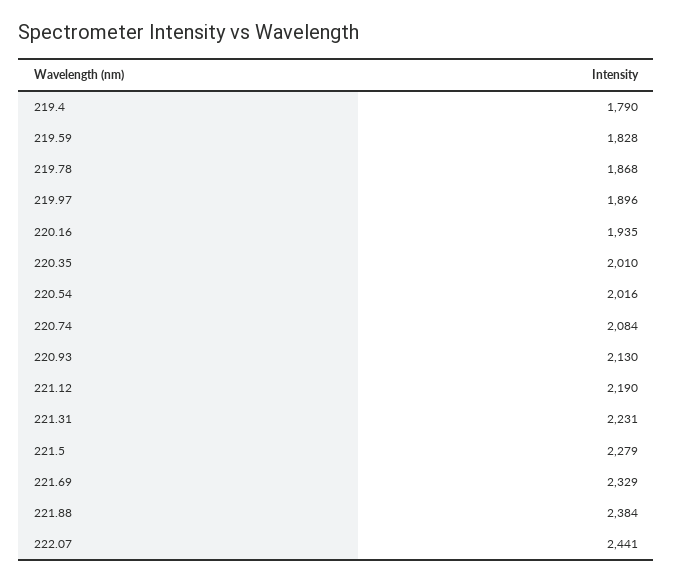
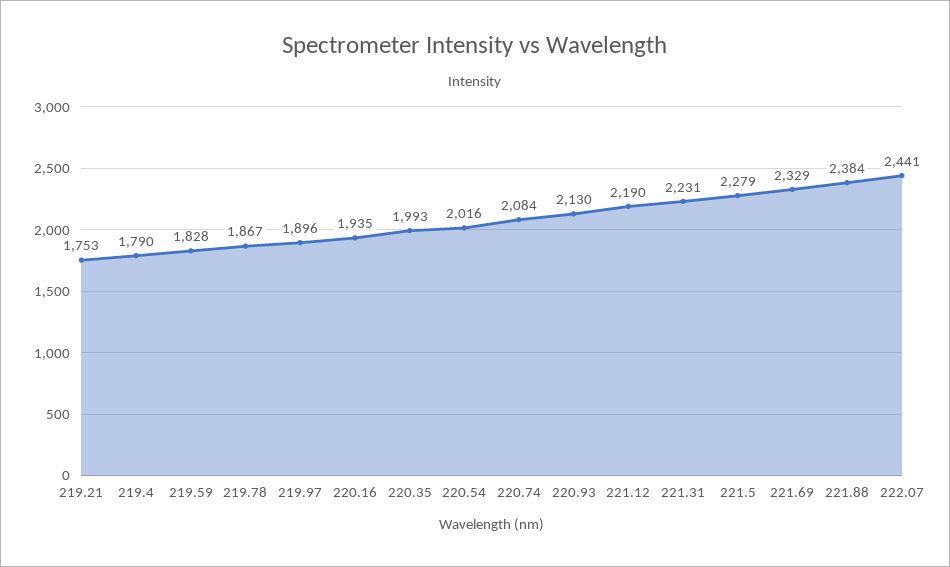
  {
    "219.4": 1790,
    "219.59": 1828,
-   "219.78": 1868,
+   "219.78": 1867,
    "219.97": 1896,
    "220.16": 1935,
-   "220.35": 2010,
+   "220.35": 1993,
    "220.54": 2016,
    "220.74": 2084,
    "220.93": 2130,
    "221.12": 2190,
    "221.31": 2231,
    "221.5": 2279,
    "221.69": 2329,
    "221.88": 2384,
-   "222.07": 2441
+   "222.07": 2441,
+   "219.21": 1753
  }

